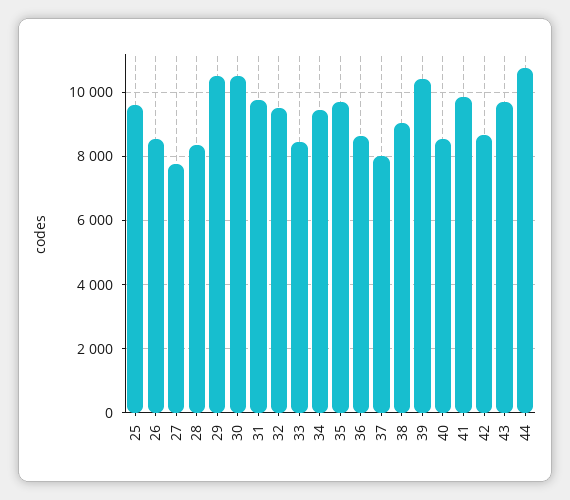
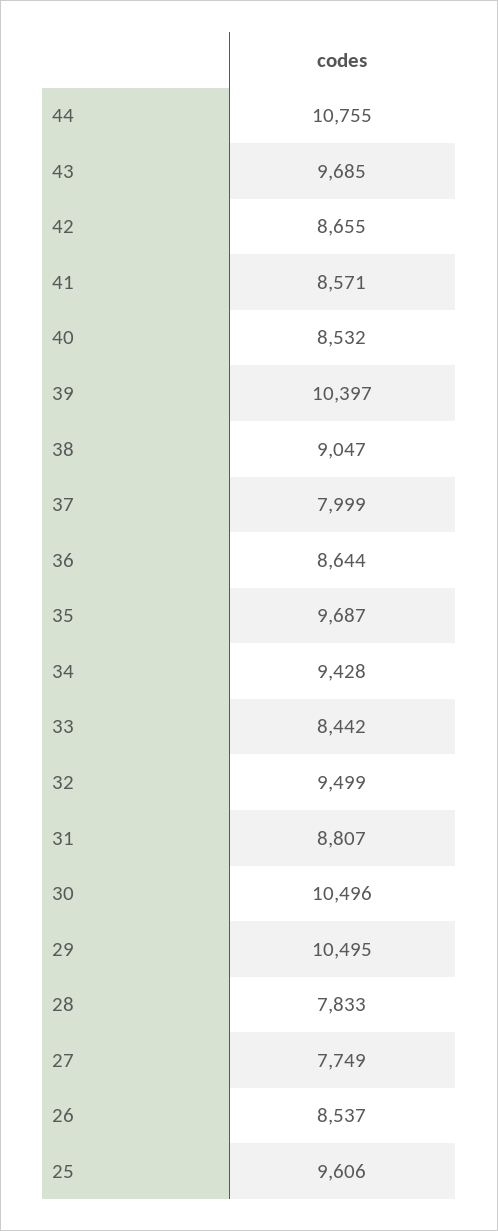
  {
    "25": 9606,
    "26": 8537,
    "27": 7749,
-   "28": 8400,
+   "28": 7833,
    "29": 10495,
    "30": 10496,
-   "31": 9800,
+   "31": 8807,
    "32": 9499,
    "33": 8442,
    "34": 9428,
    "35": 9687,
    "36": 8644,
    "37": 7999,
    "38": 9047,
    "39": 10397,
    "40": 8532,
-   "41": 9800,
+   "41": 8571,
    "42": 8655,
    "43": 9685,
    "44": 10755
  }

